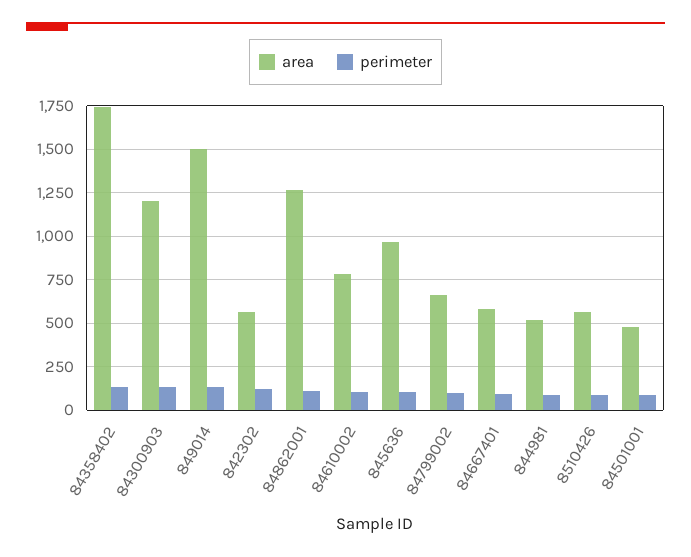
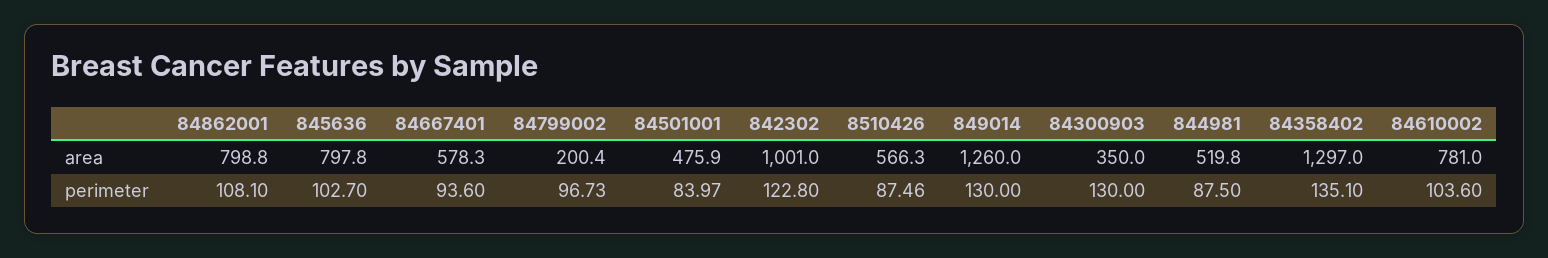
  {
    "area": {
-     "84358402": 1750,
+     "84358402": 1297,
-     "84300903": 1200,
+     "84300903": 350,
-     "849014": 1500,
+     "849014": 1260,
-     "842302": 550,
+     "842302": 1001,
-     "84862001": 1250,
+     "84862001": 798.8,
      "84610002": 781,
-     "845636": 950,
+     "845636": 797.8,
-     "84799002": 650,
+     "84799002": 200.4,
      "84667401": 578.3,
      "844981": 519.8,
      "8510426": 566.3,
      "84501001": 475.9
    },
    "perimeter": {
      "84358402": 135.1,
      "84300903": 130,
      "849014": 130,
      "842302": 122.8,
      "84862001": 108.1,
      "84610002": 103.6,
      "845636": 102.7,
      "84799002": 96.73,
      "84667401": 93.6,
      "844981": 87.5,
      "8510426": 87.46,
      "84501001": 83.97
    }
  }

